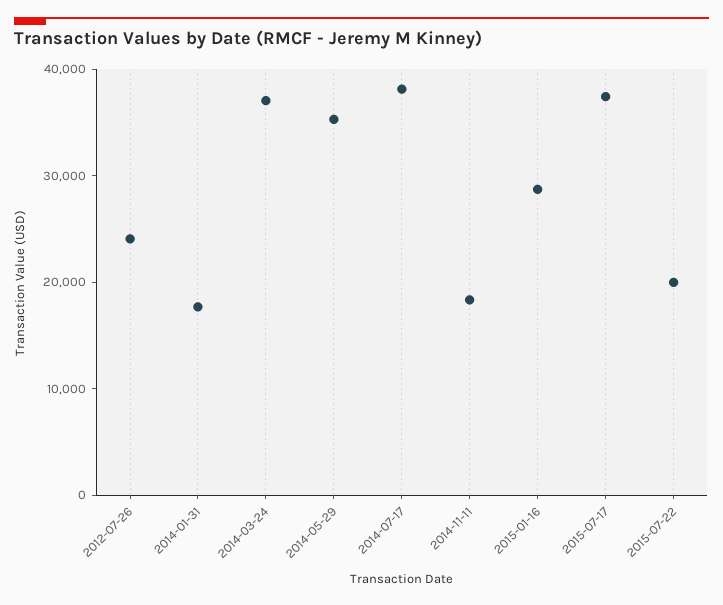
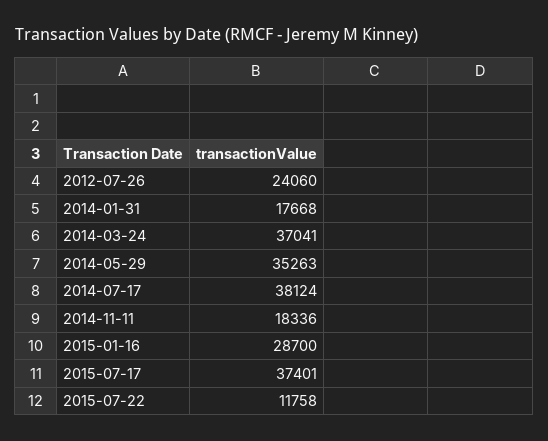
  {
    "2012-07-26": 24060,
    "2014-01-31": 17668,
    "2014-03-24": 37041,
    "2014-05-29": 35263,
    "2014-07-17": 38124,
    "2014-11-11": 18336,
    "2015-01-16": 28700,
    "2015-07-17": 37401,
-   "2015-07-22": 20000
+   "2015-07-22": 11758
  }

